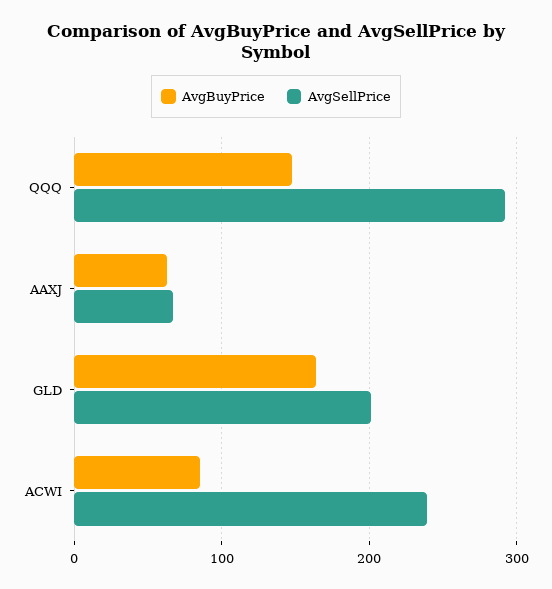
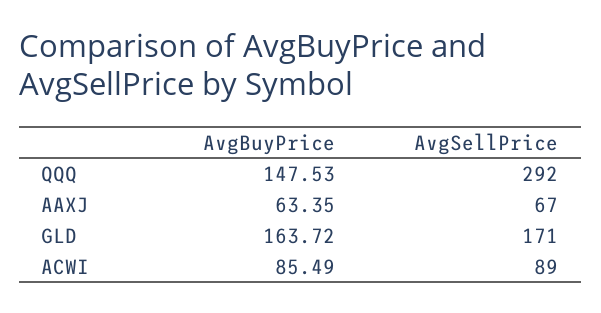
  {
    "AvgBuyPrice": {
      "QQQ": 147.53,
      "AAXJ": 63.35,
      "GLD": 163.72,
      "ACWI": 85.49
    },
    "AvgSellPrice": {
      "QQQ": 292,
      "AAXJ": 67,
-     "GLD": 200,
+     "GLD": 171,
-     "ACWI": 240
+     "ACWI": 89
    }
  }

